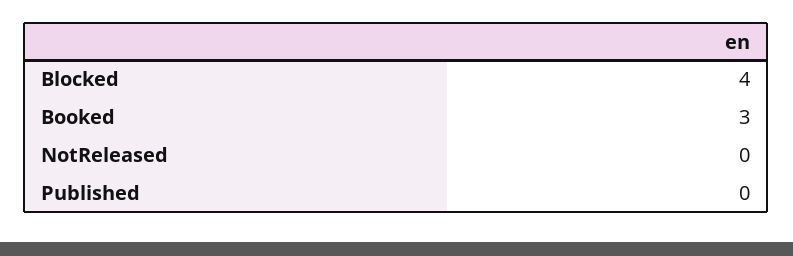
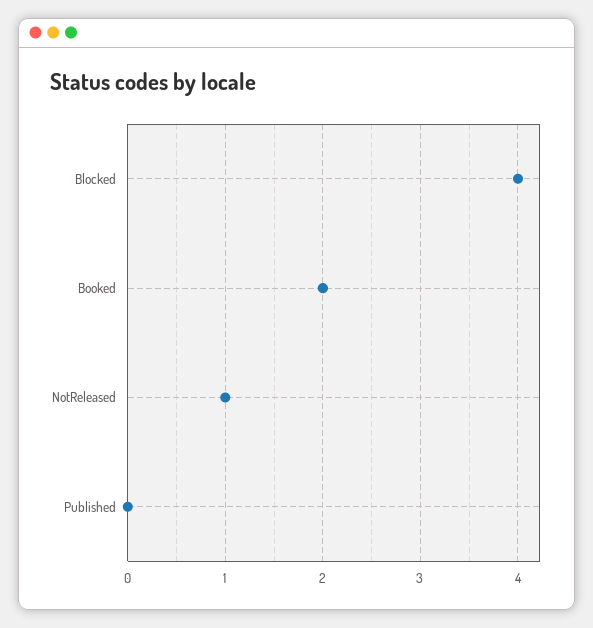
  {
    "Blocked": 4,
-   "Booked": 3,
+   "Booked": 2,
-   "NotReleased": 0,
+   "NotReleased": 1,
    "Published": 0
  }

